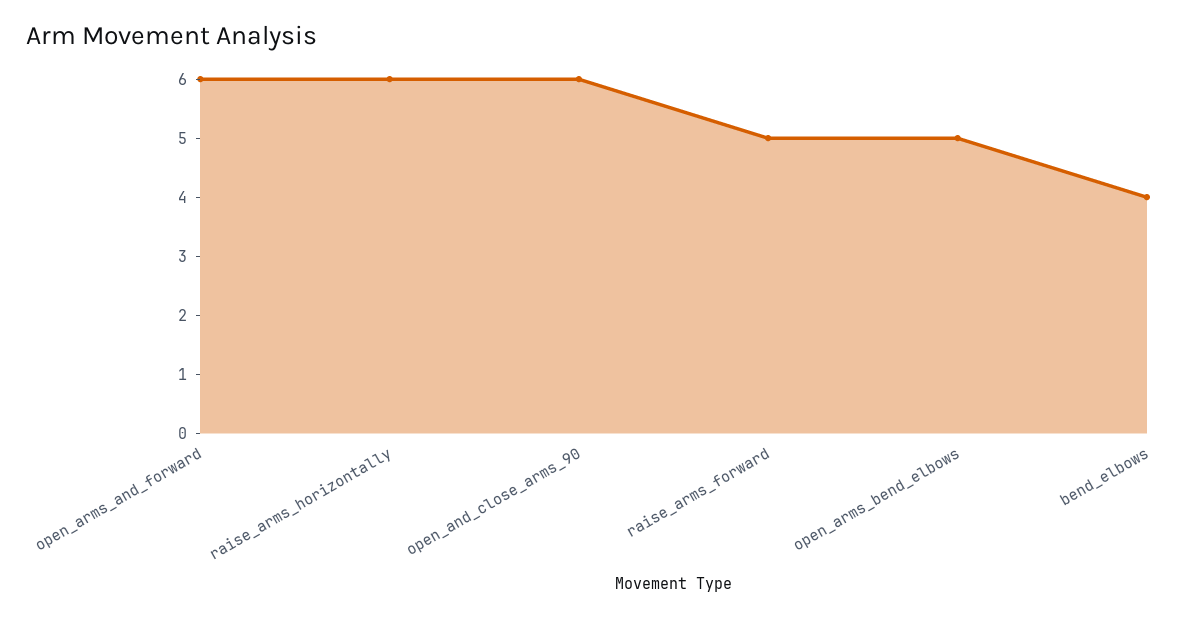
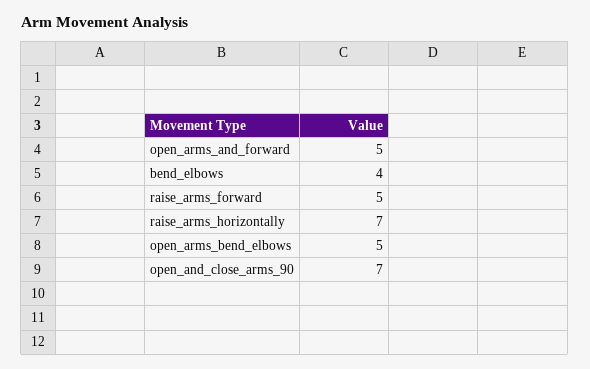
  {
-   "open_arms_and_forward": 6,
+   "open_arms_and_forward": 5,
-   "raise_arms_horizontally": 6,
+   "raise_arms_horizontally": 7,
-   "open_and_close_arms_90": 6,
+   "open_and_close_arms_90": 7,
    "raise_arms_forward": 5,
    "open_arms_bend_elbows": 5,
    "bend_elbows": 4
  }

